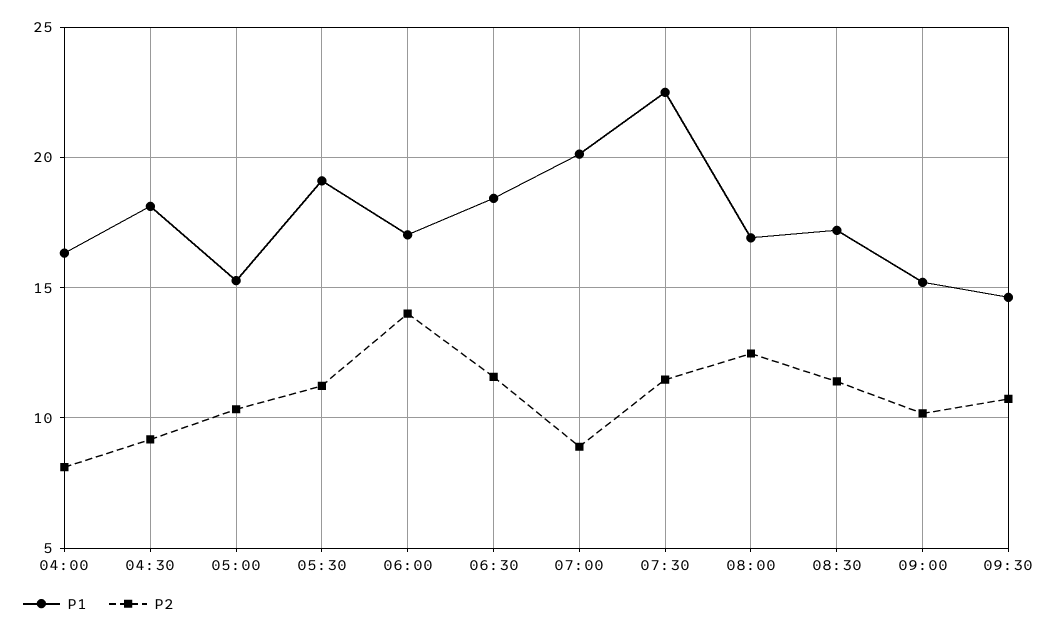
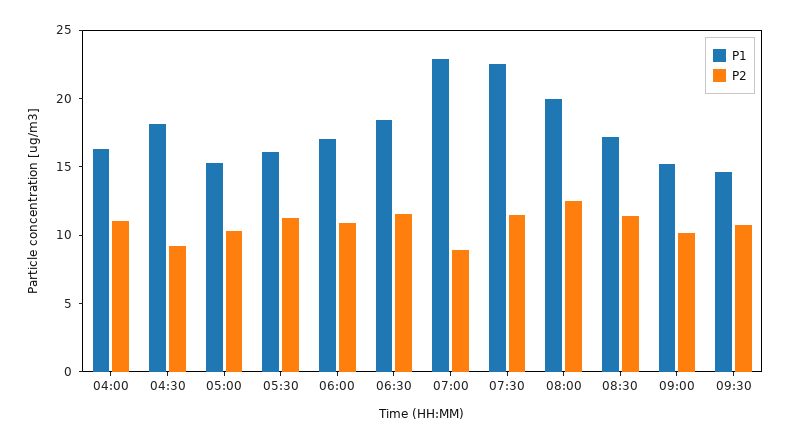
  {
    "P1": {
      "04:00": 16.5,
      "04:30": 18,
      "05:00": 15.5,
-     "05:30": 19,
+     "05:30": 16,
      "06:00": 17,
      "06:30": 18.5,
-     "07:00": 20,
+     "07:00": 23,
      "07:30": 22.5,
-     "08:00": 17,
+     "08:00": 20,
      "08:30": 17,
      "09:00": 15,
      "09:30": 14.5
    },
    "P2": {
-     "04:00": 8,
+     "04:00": 11,
      "04:30": 9,
      "05:00": 10.5,
      "05:30": 11,
-     "06:00": 14,
+     "06:00": 11,
      "06:30": 11.5,
      "07:00": 9,
      "07:30": 11.5,
      "08:00": 12.5,
      "08:30": 11.5,
      "09:00": 10,
      "09:30": 10.5
    }
  }

